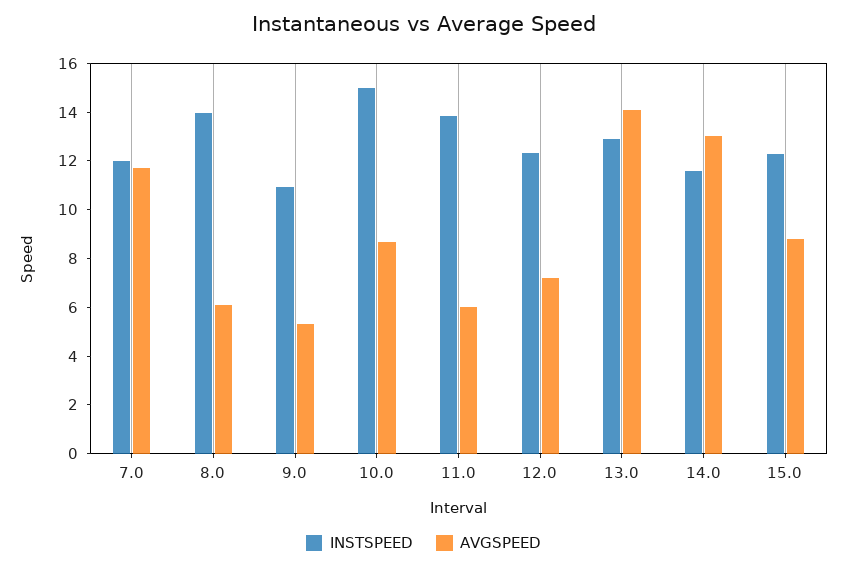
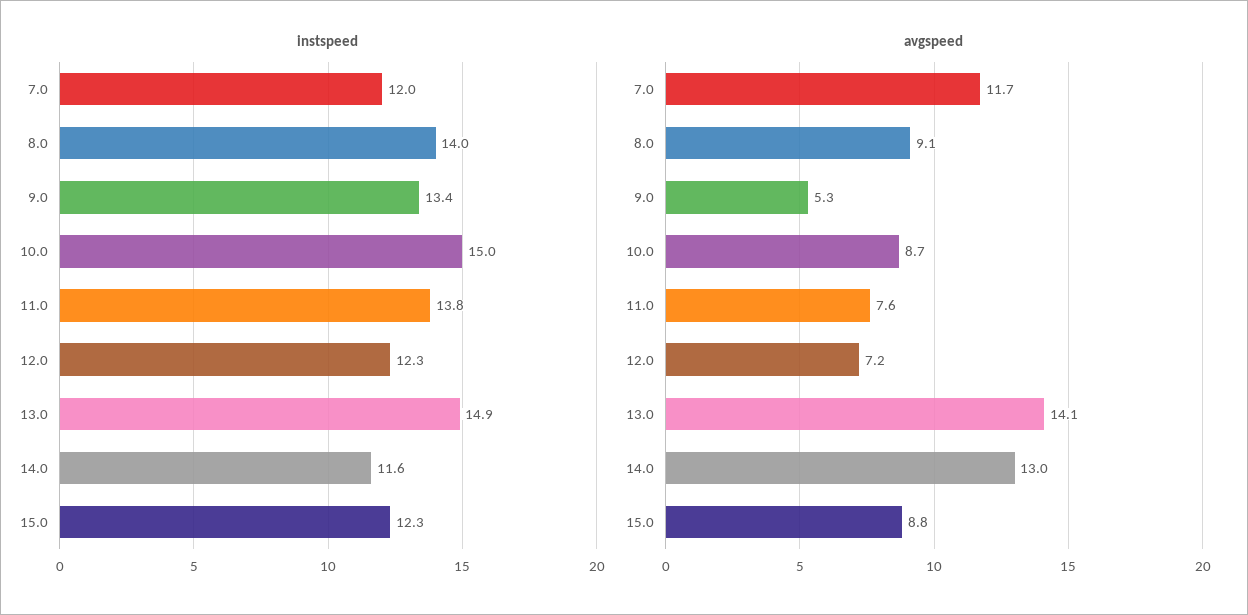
  {
    "INSTSPEED": {
      "7.0": 12,
      "8.0": 14,
-     "9.0": 11,
+     "9.0": 13.4,
      "10.0": 15,
      "11.0": 13.8,
      "12.0": 12.3,
-     "13.0": 13,
+     "13.0": 14.9,
      "14.0": 11.6,
      "15.0": 12.3
    },
    "AVGSPEED": {
      "7.0": 11.7,
-     "8.0": 6,
+     "8.0": 9.1,
      "9.0": 5.3,
      "10.0": 8.7,
-     "11.0": 6,
+     "11.0": 7.6,
      "12.0": 7.2,
      "13.0": 14.1,
      "14.0": 13,
      "15.0": 8.8
    }
  }

